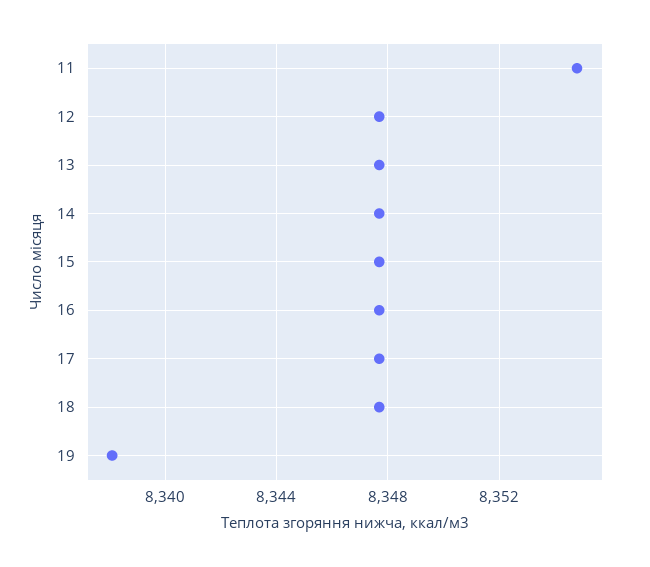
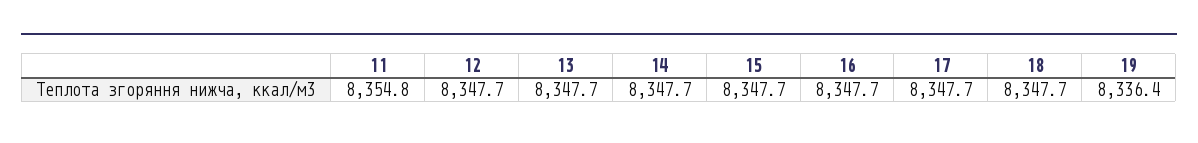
  {
    "11": 8354.8,
    "12": 8347.7,
    "13": 8347.7,
    "14": 8347.7,
    "15": 8347.7,
    "16": 8347.7,
    "17": 8347.7,
    "18": 8347.7,
-   "19": 8338
+   "19": 8336.4
  }

